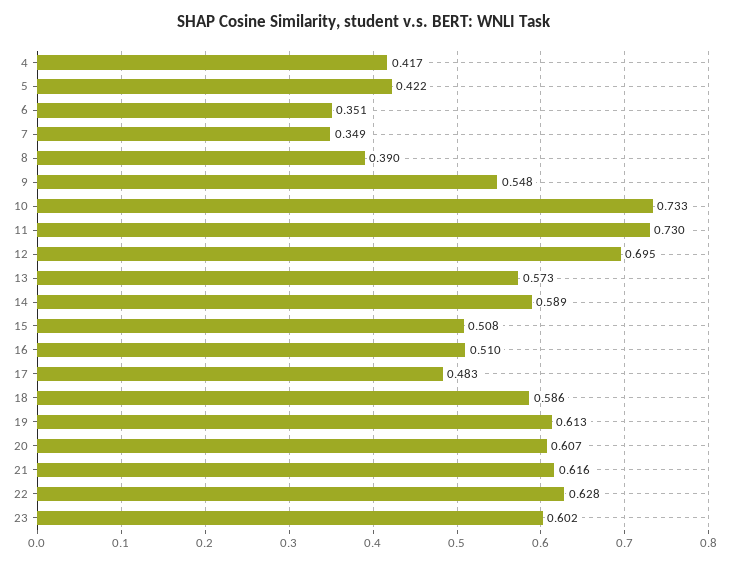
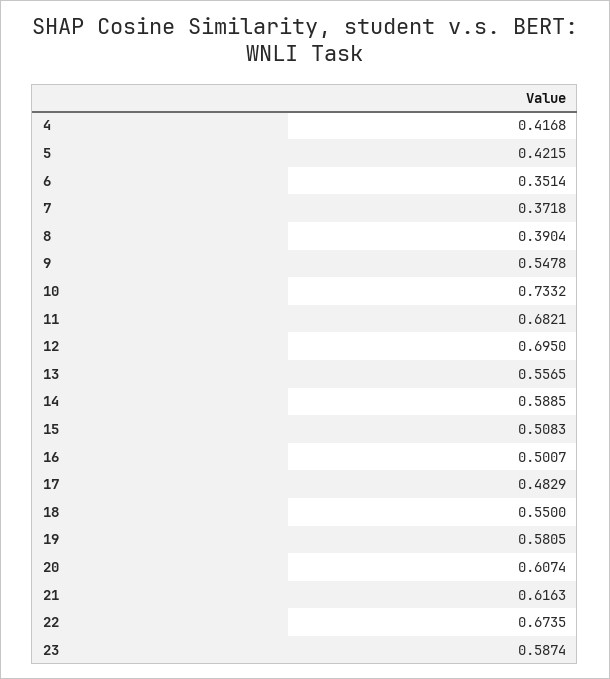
  {
    "4": 0.4168,
    "5": 0.4215,
    "6": 0.3514,
-   "7": 0.349,
+   "7": 0.3718,
    "8": 0.3904,
    "9": 0.5478,
    "10": 0.7332,
-   "11": 0.73,
+   "11": 0.6821,
    "12": 0.695,
-   "13": 0.573,
+   "13": 0.5565,
    "14": 0.5885,
    "15": 0.5083,
-   "16": 0.51,
+   "16": 0.5007,
    "17": 0.4829,
-   "18": 0.586,
+   "18": 0.55,
-   "19": 0.613,
+   "19": 0.5805,
    "20": 0.6074,
    "21": 0.6163,
-   "22": 0.628,
+   "22": 0.6735,
-   "23": 0.602
+   "23": 0.5874
  }

